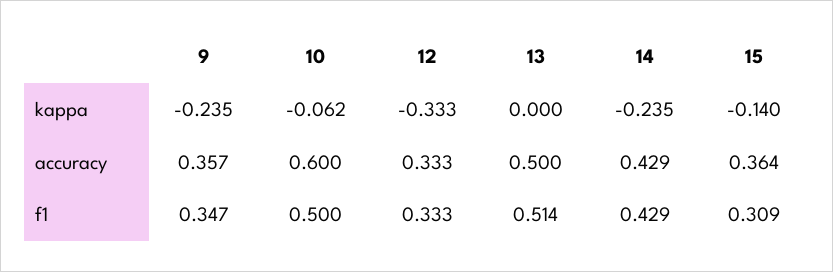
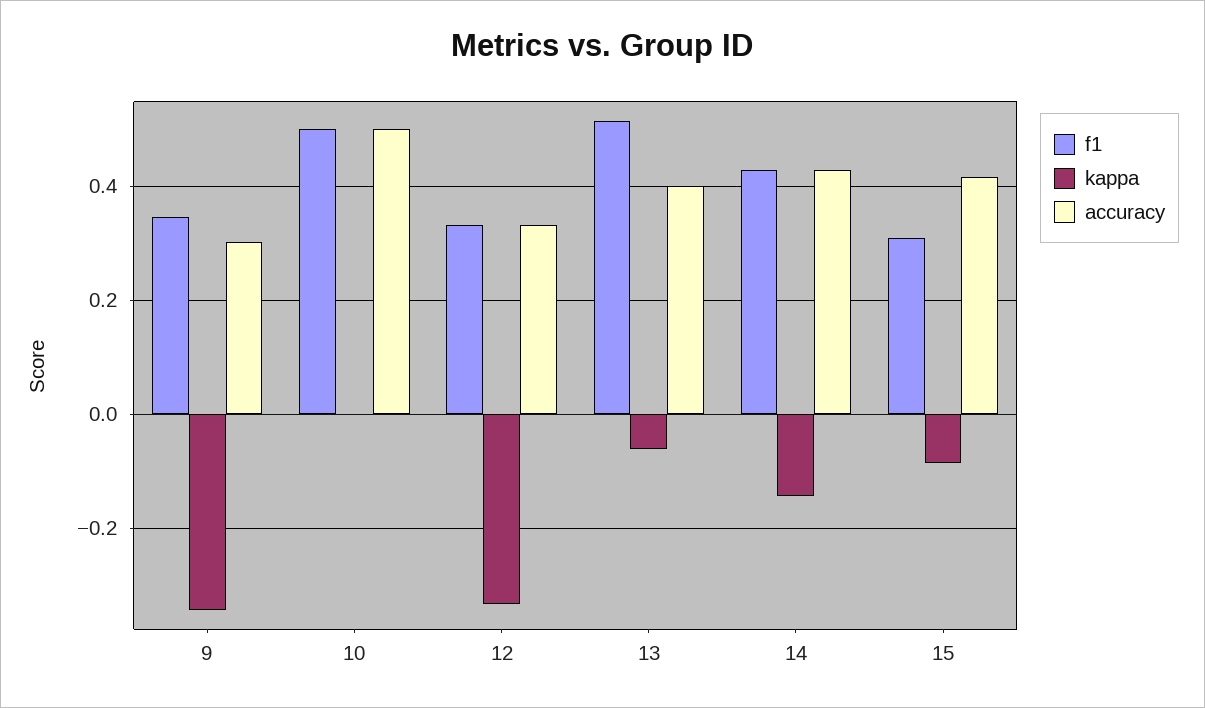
  {
    "kappa": {
-     "9": -0.235,
+     "9": -0.34,
-     "10": -0.062,
+     "10": 0,
      "12": -0.333,
-     "13": 0,
+     "13": -0.06,
-     "14": -0.235,
+     "14": -0.14,
-     "15": -0.14
+     "15": -0.08
    },
    "accuracy": {
-     "9": 0.357,
+     "9": 0.3,
-     "10": 0.6,
+     "10": 0.5,
      "12": 0.333,
-     "13": 0.5,
+     "13": 0.4,
      "14": 0.429,
-     "15": 0.364
+     "15": 0.42
    },
    "f1": {
      "9": 0.347,
      "10": 0.5,
      "12": 0.333,
      "13": 0.514,
      "14": 0.429,
      "15": 0.309
    }
  }

